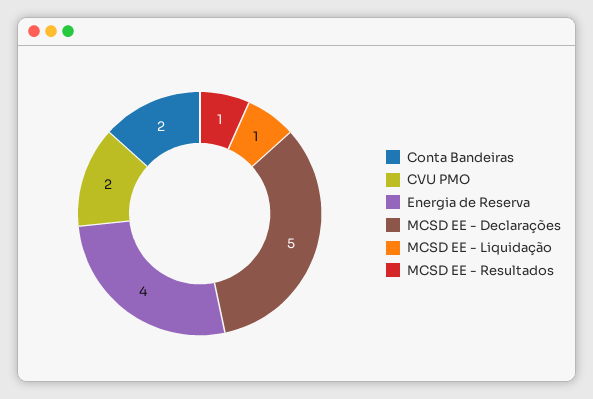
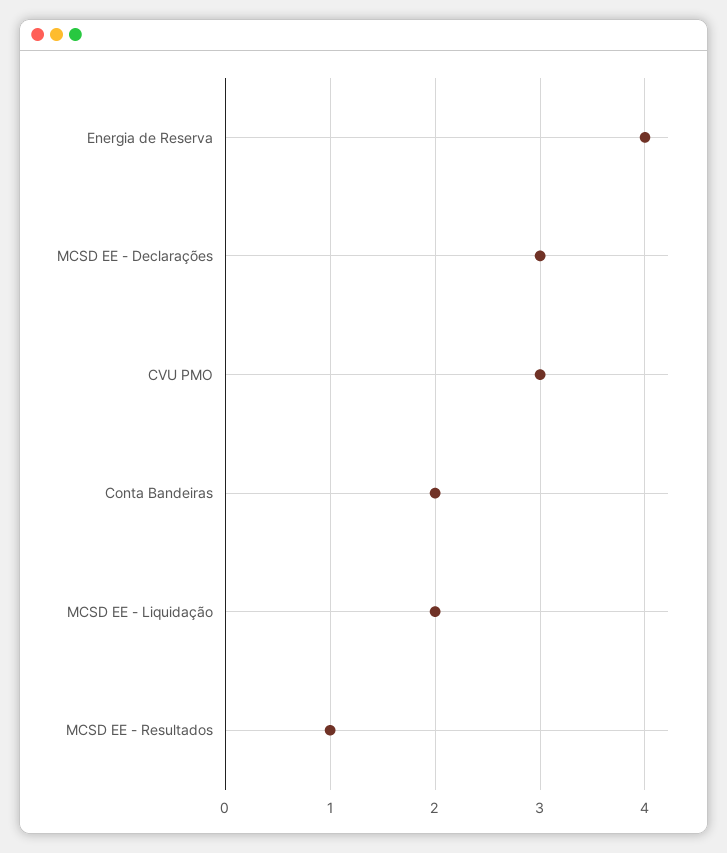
  {
    "Conta Bandeiras": 2,
-   "CVU PMO": 2,
+   "CVU PMO": 3,
    "Energia de Reserva": 4,
-   "MCSD EE - Declarações": 5,
+   "MCSD EE - Declarações": 3,
-   "MCSD EE - Liquidação": 1,
+   "MCSD EE - Liquidação": 2,
    "MCSD EE - Resultados": 1
  }

